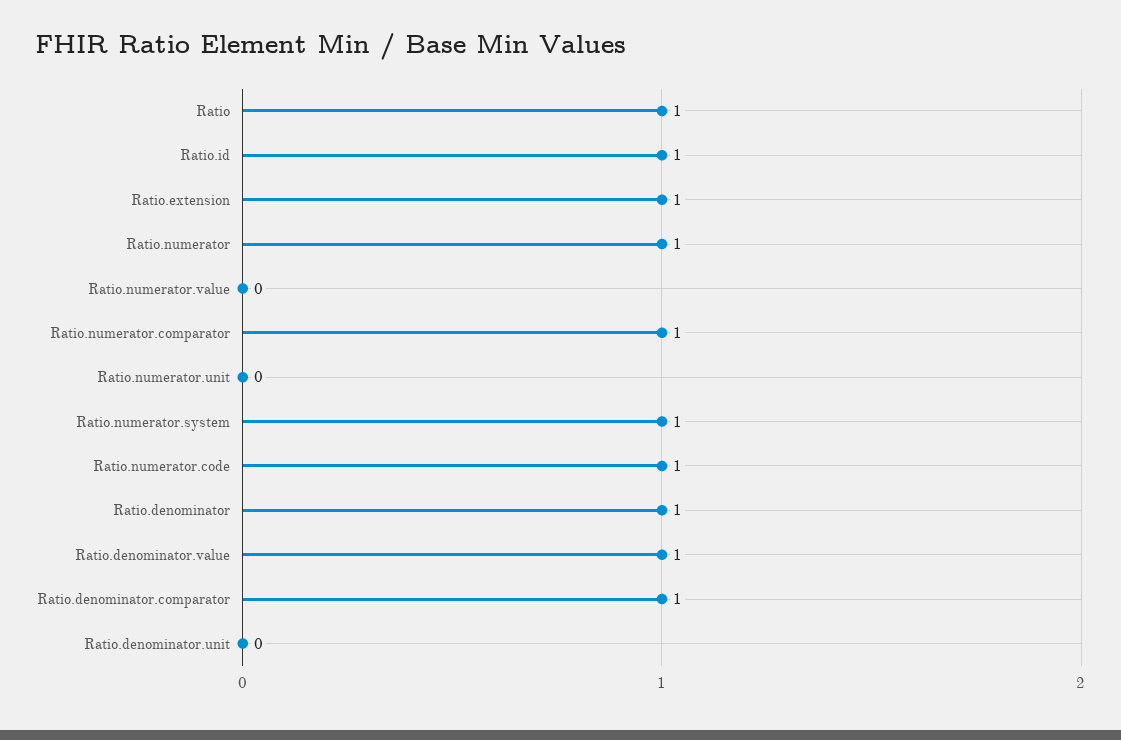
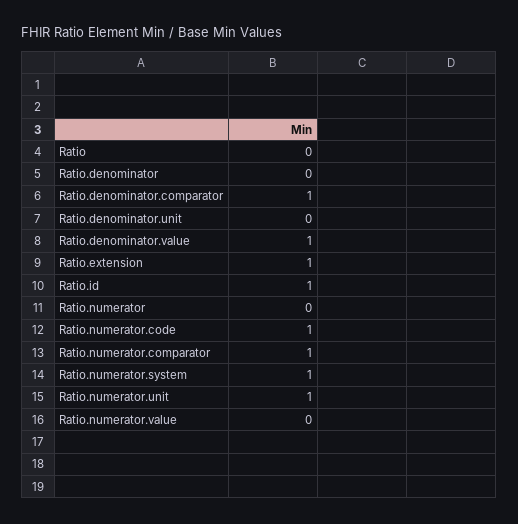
  {
-   "Ratio": 1,
+   "Ratio": 0,
    "Ratio.id": 1,
    "Ratio.extension": 1,
-   "Ratio.numerator": 1,
+   "Ratio.numerator": 0,
    "Ratio.numerator.value": 0,
    "Ratio.numerator.comparator": 1,
-   "Ratio.numerator.unit": 0,
+   "Ratio.numerator.unit": 1,
    "Ratio.numerator.system": 1,
    "Ratio.numerator.code": 1,
-   "Ratio.denominator": 1,
+   "Ratio.denominator": 0,
    "Ratio.denominator.value": 1,
    "Ratio.denominator.comparator": 1,
    "Ratio.denominator.unit": 0
  }

